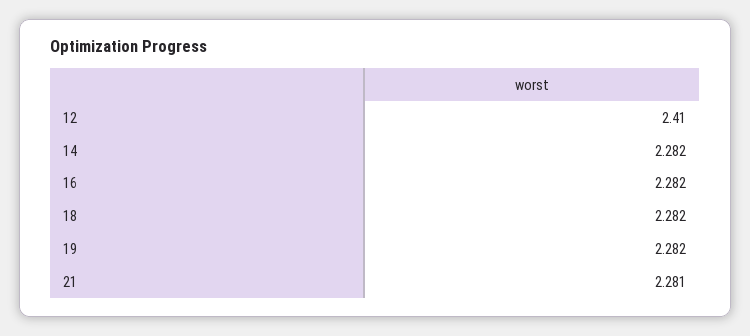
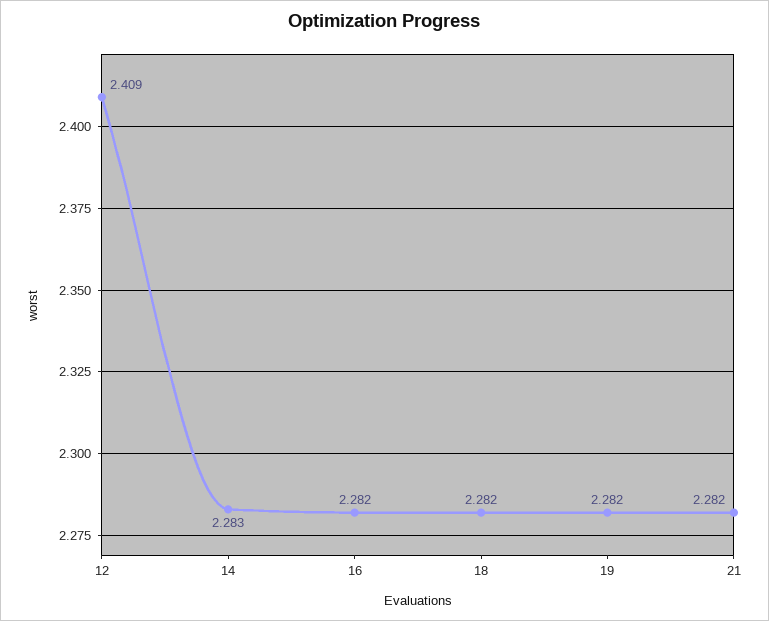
  {
-   "12": 2.41,
+   "12": 2.409,
-   "14": 2.282,
+   "14": 2.283,
    "16": 2.282,
    "18": 2.282,
    "19": 2.282,
-   "21": 2.281
+   "21": 2.282
  }

